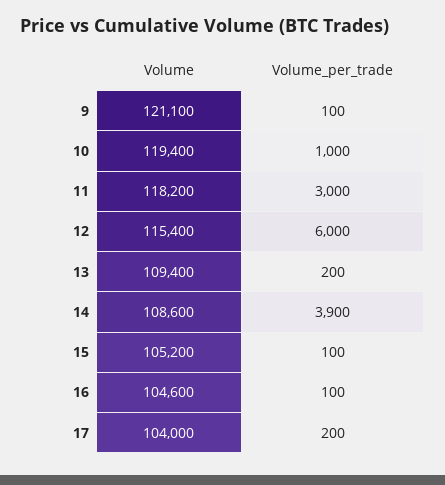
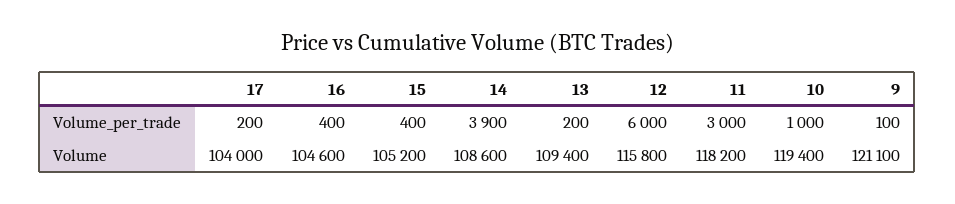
  {
    "Volume": {
      "9": 121100,
      "10": 119400,
      "11": 118200,
-     "12": 115400,
+     "12": 115800,
      "13": 109400,
      "14": 108600,
      "15": 105200,
      "16": 104600,
      "17": 104000
    },
    "Volume_per_trade": {
      "9": 100,
      "10": 1000,
      "11": 3000,
      "12": 6000,
      "13": 200,
      "14": 3900,
-     "15": 100,
+     "15": 400,
-     "16": 100,
+     "16": 400,
      "17": 200
    }
  }

